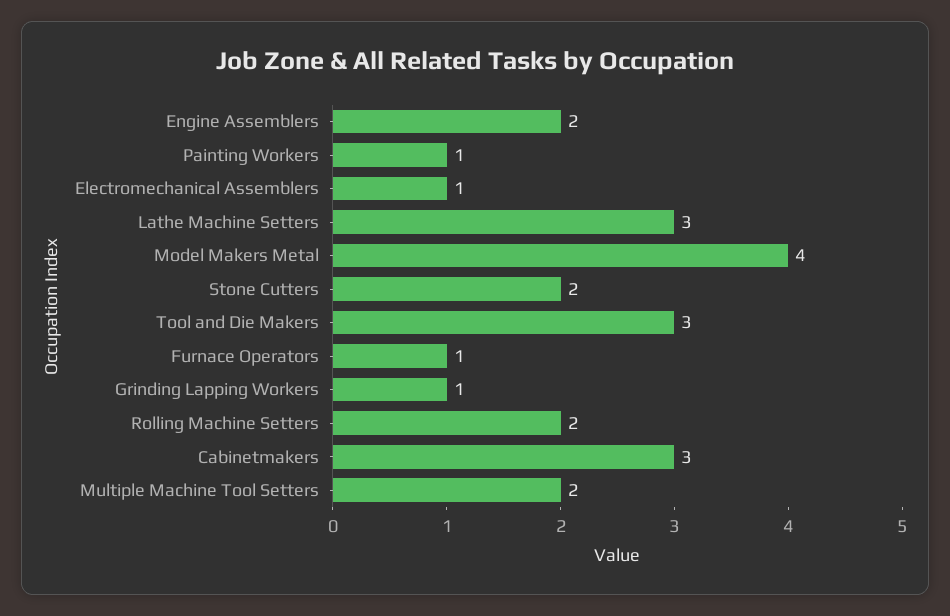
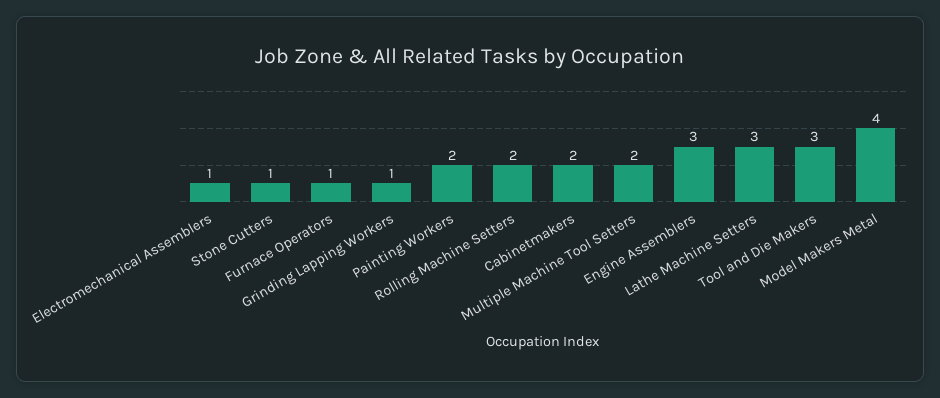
  {
-   "Engine Assemblers": 2,
+   "Engine Assemblers": 3,
-   "Painting Workers": 1,
+   "Painting Workers": 2,
    "Electromechanical Assemblers": 1,
    "Lathe Machine Setters": 3,
    "Model Makers Metal": 4,
-   "Stone Cutters": 2,
+   "Stone Cutters": 1,
    "Tool and Die Makers": 3,
    "Furnace Operators": 1,
    "Grinding Lapping Workers": 1,
    "Rolling Machine Setters": 2,
-   "Cabinetmakers": 3,
+   "Cabinetmakers": 2,
    "Multiple Machine Tool Setters": 2
  }

